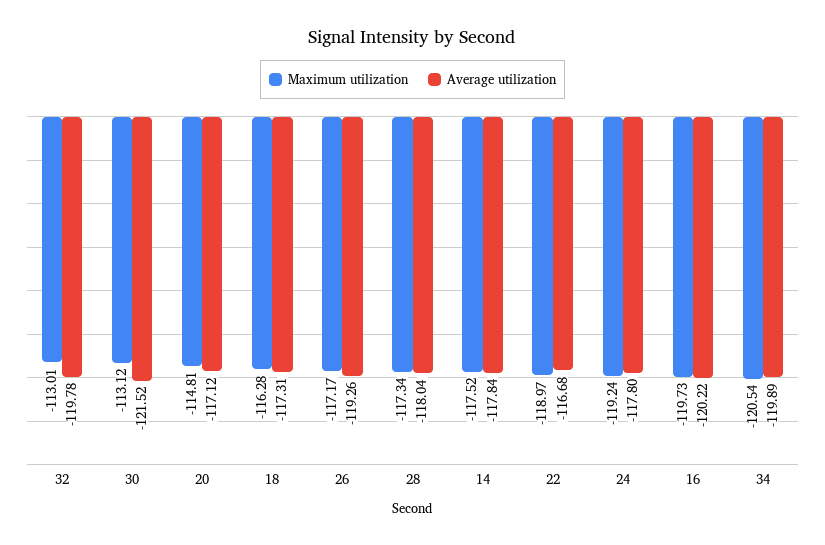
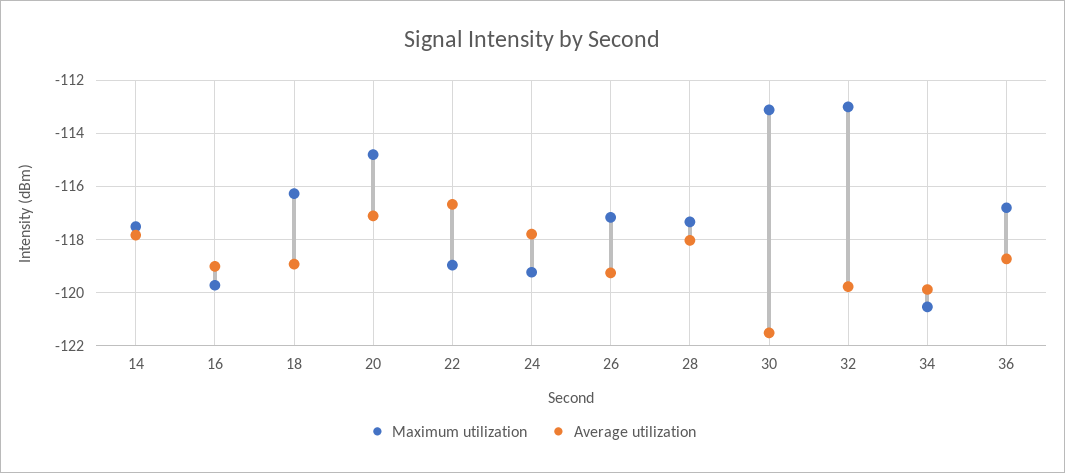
  {
    "Maximum utilization": {
      "32": -113.01,
      "30": -113.12,
      "20": -114.81,
      "18": -116.28,
      "26": -117.17,
      "28": -117.34,
      "14": -117.52,
      "22": -118.97,
      "24": -119.24,
      "16": -119.73,
-     "34": -120.54
+     "34": -120.54,
+     "36": -116.75
    },
    "Average utilization": {
      "32": -119.78,
      "30": -121.52,
      "20": -117.12,
-     "18": -117.31,
+     "18": -119,
      "26": -119.26,
      "28": -118.04,
      "14": -117.84,
      "22": -116.68,
      "24": -117.8,
-     "16": -120.22,
+     "16": -119,
-     "34": -119.89
+     "34": -119.89,
+     "36": -118.75
    }
  }

